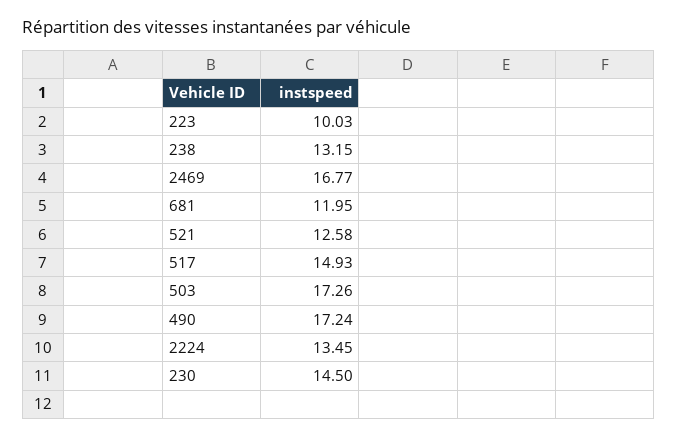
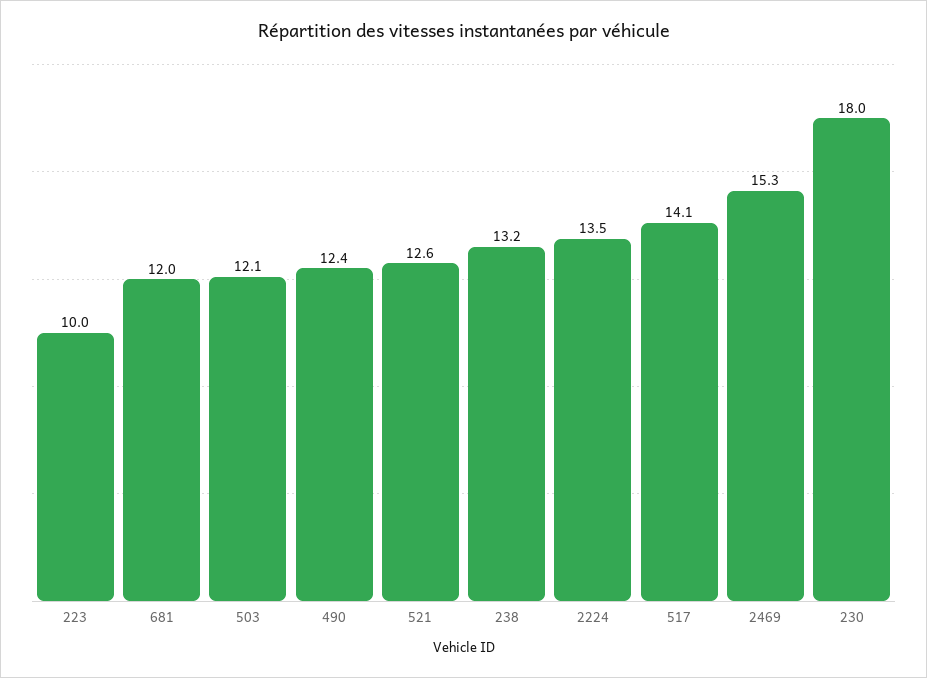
  {
    "223": 10.03,
    "238": 13.15,
-   "2469": 16.77,
+   "2469": 15.3,
    "681": 11.95,
    "521": 12.58,
-   "517": 14.93,
+   "517": 14.1,
-   "503": 17.26,
+   "503": 12.1,
-   "490": 17.24,
+   "490": 12.4,
    "2224": 13.45,
-   "230": 14.5
+   "230": 18
  }

